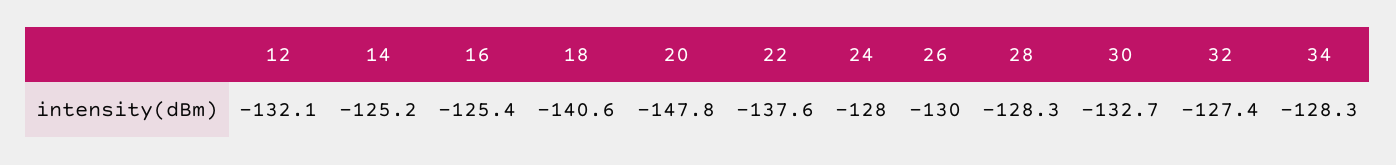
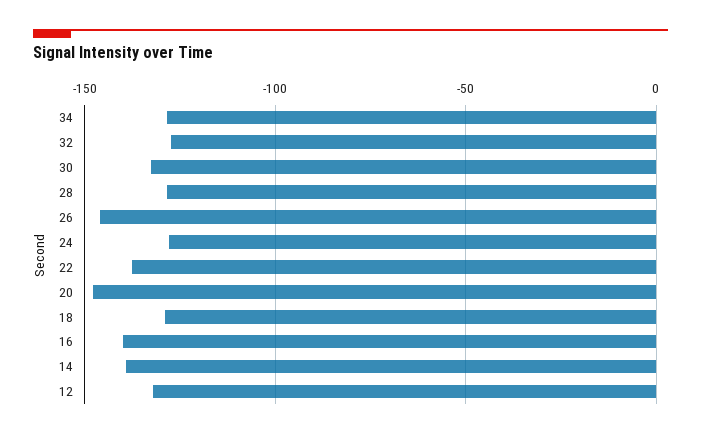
  {
    "12": -132.1,
-   "14": -125.2,
+   "14": -140,
-   "16": -125.4,
+   "16": -140,
-   "18": -140.6,
+   "18": -130,
    "20": -147.8,
    "22": -137.6,
    "24": -128,
-   "26": -130,
+   "26": -145,
    "28": -128.3,
    "30": -132.7,
    "32": -127.4,
    "34": -128.3
  }

